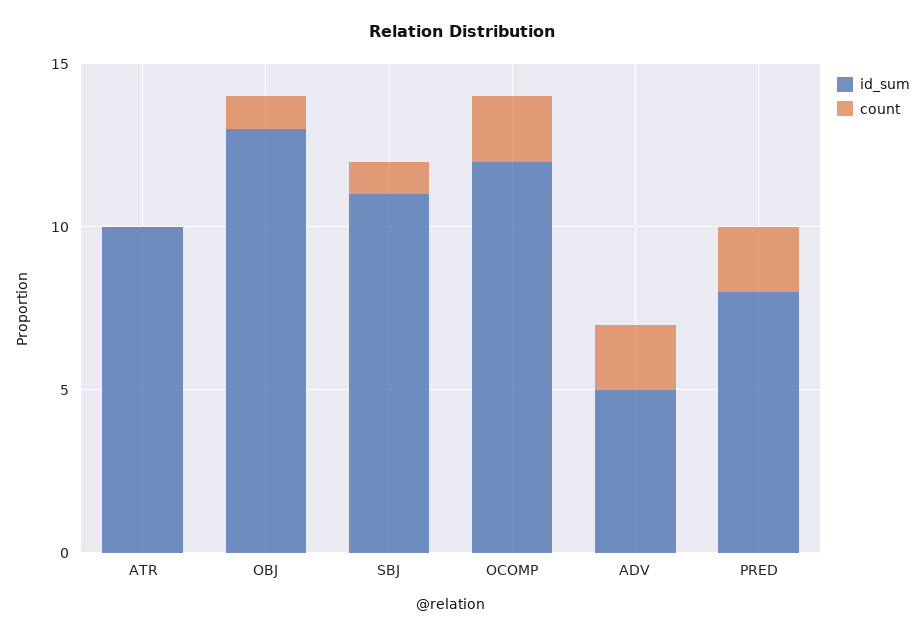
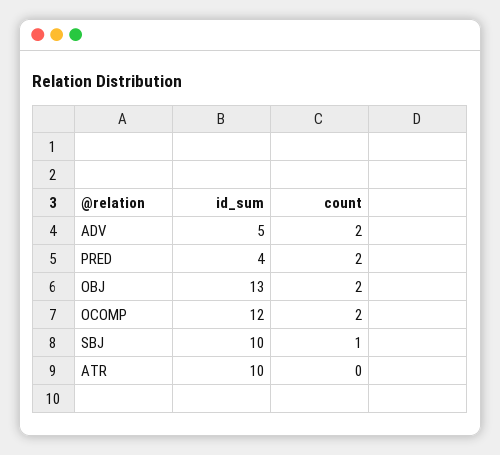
  {
    "id_sum": {
      "ATR": 10,
      "OBJ": 13,
-     "SBJ": 11,
+     "SBJ": 10,
      "OCOMP": 12,
      "ADV": 5,
-     "PRED": 8
+     "PRED": 4
    },
    "count": {
      "ATR": 0,
-     "OBJ": 1,
+     "OBJ": 2,
      "SBJ": 1,
      "OCOMP": 2,
      "ADV": 2,
      "PRED": 2
    }
  }

